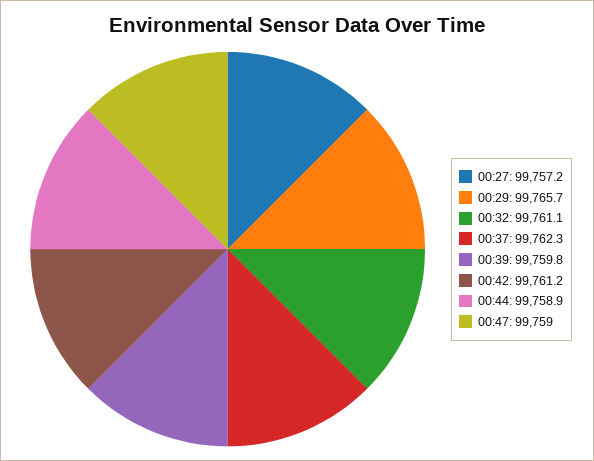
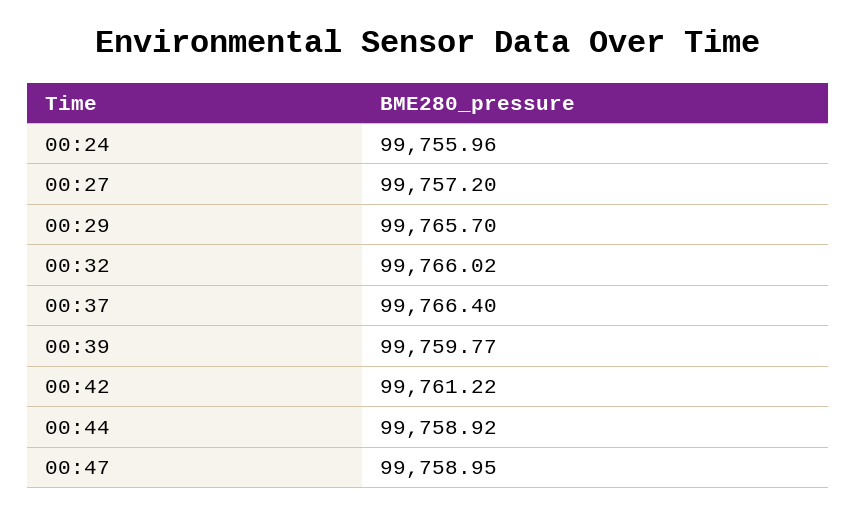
  {
    "00:27": 99757.2,
    "00:29": 99765.7,
-   "00:32": 99761.1,
+   "00:32": 99766.02,
-   "00:37": 99762.3,
+   "00:37": 99766.4,
    "00:39": 99759.77,
    "00:42": 99761.22,
    "00:44": 99758.92,
-   "00:47": 99758.95
+   "00:47": 99758.95,
+   "00:24": 99755.96
  }

